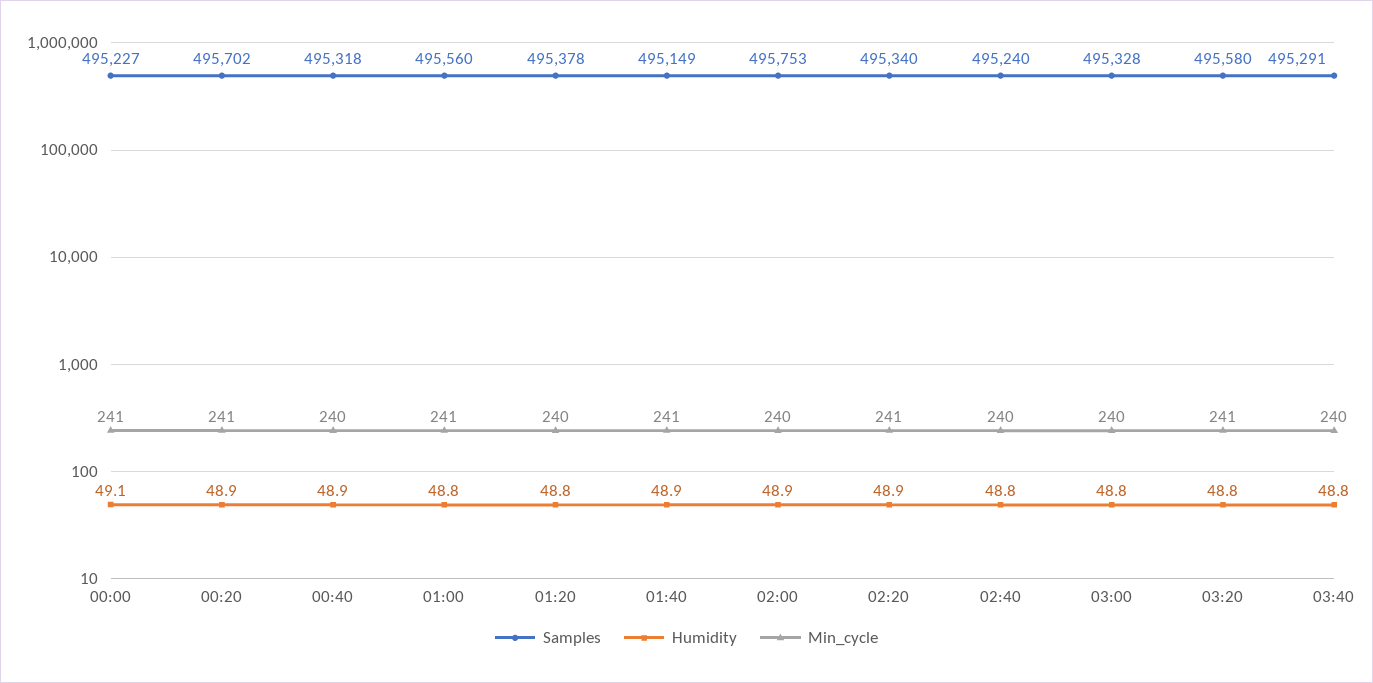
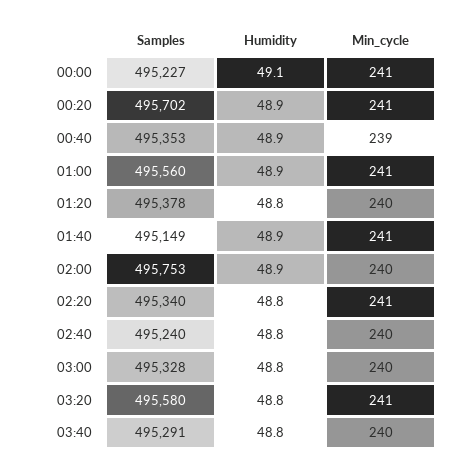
  {
    "Samples": {
      "00:00": 495227,
      "00:20": 495702,
-     "00:40": 495318,
+     "00:40": 495353,
      "01:00": 495560,
      "01:20": 495378,
      "01:40": 495149,
      "02:00": 495753,
      "02:20": 495340,
      "02:40": 495240,
      "03:00": 495328,
      "03:20": 495580,
      "03:40": 495291
    },
    "Humidity": {
      "00:00": 49.1,
      "00:20": 48.9,
      "00:40": 48.9,
-     "01:00": 48.8,
+     "01:00": 48.9,
      "01:20": 48.8,
      "01:40": 48.9,
      "02:00": 48.9,
-     "02:20": 48.9,
+     "02:20": 48.8,
      "02:40": 48.8,
      "03:00": 48.8,
      "03:20": 48.8,
      "03:40": 48.8
    },
    "Min_cycle": {
      "00:00": 241,
      "00:20": 241,
-     "00:40": 240,
+     "00:40": 239,
      "01:00": 241,
      "01:20": 240,
      "01:40": 241,
      "02:00": 240,
      "02:20": 241,
      "02:40": 240,
      "03:00": 240,
      "03:20": 241,
      "03:40": 240
    }
  }

